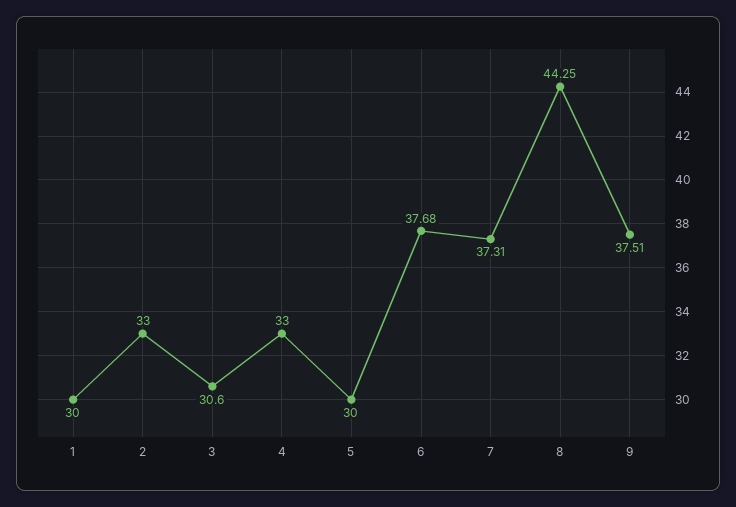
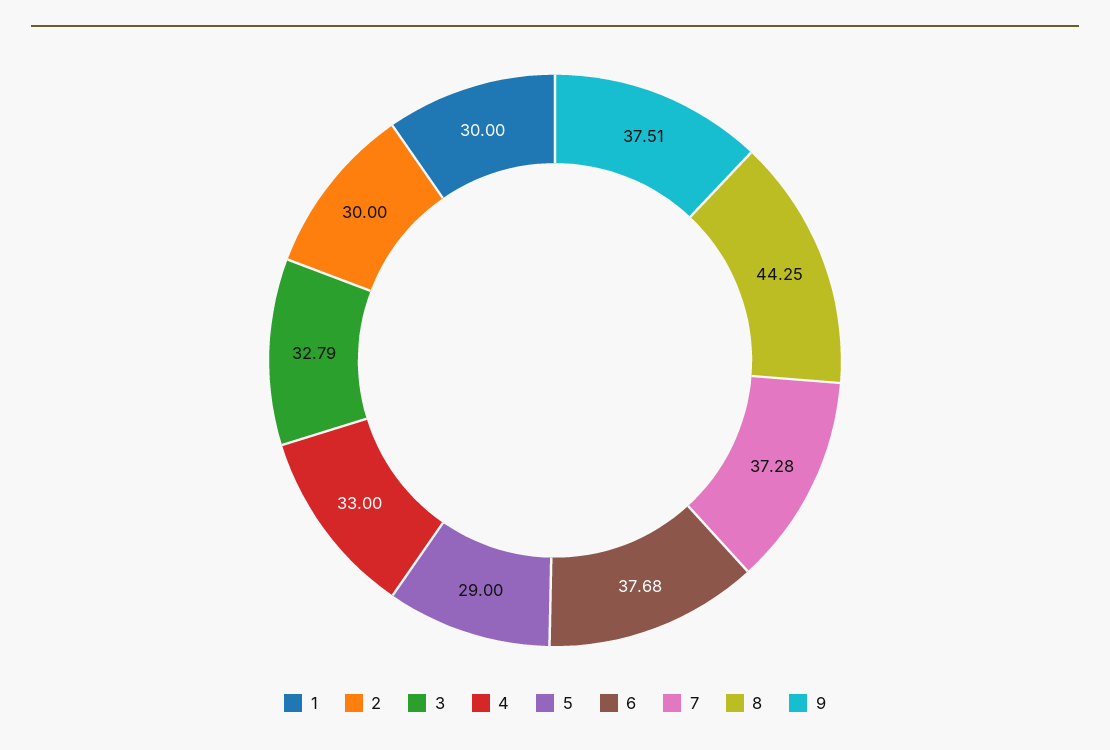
  {
    "1": 30,
-   "2": 33,
+   "2": 30,
-   "3": 30.6,
+   "3": 32.79,
    "4": 33,
-   "5": 30,
+   "5": 29,
    "6": 37.68,
-   "7": 37.31,
+   "7": 37.28,
    "8": 44.25,
    "9": 37.51
  }

